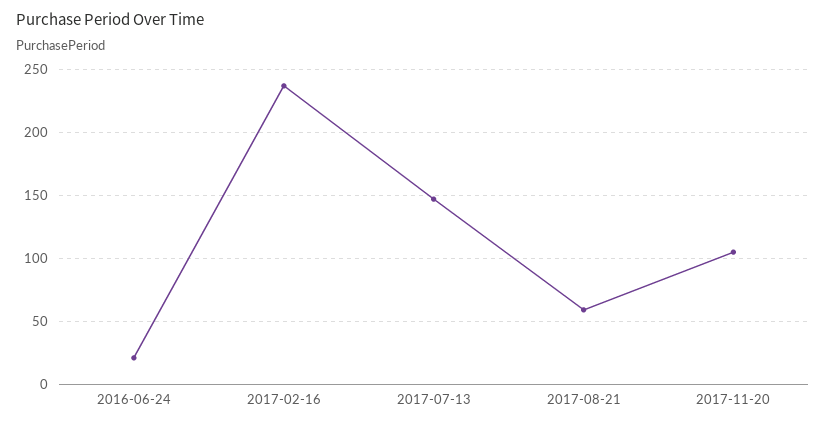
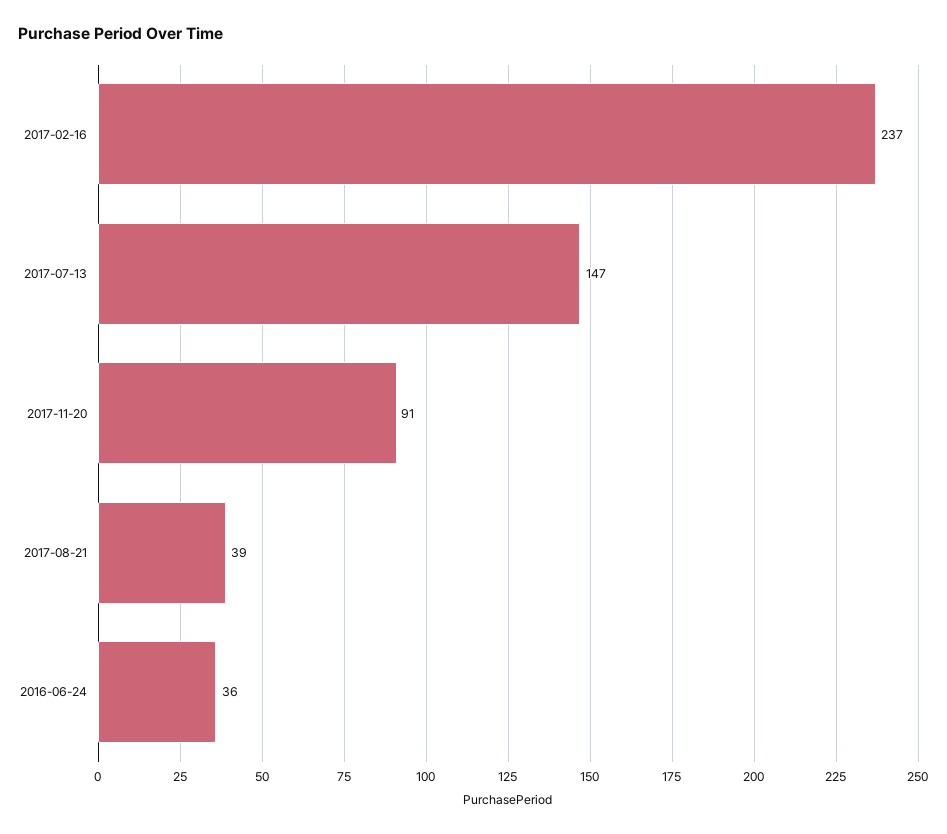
  {
-   "2016-06-24": 20,
+   "2016-06-24": 36,
    "2017-02-16": 237,
    "2017-07-13": 147,
-   "2017-08-21": 60,
+   "2017-08-21": 39,
-   "2017-11-20": 105
+   "2017-11-20": 91
  }

